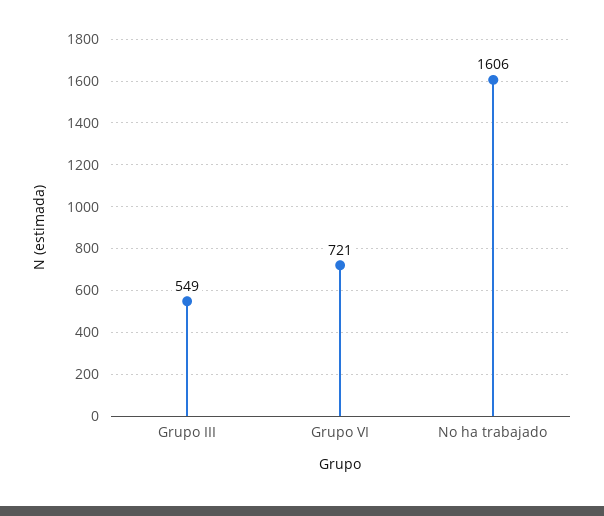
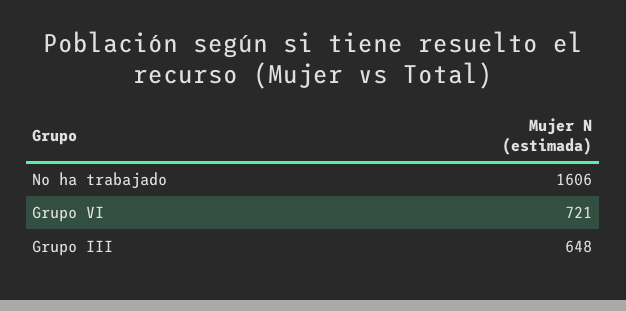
  {
-   "Grupo III": 549,
+   "Grupo III": 648,
    "Grupo VI": 721,
    "No ha trabajado": 1606
  }

